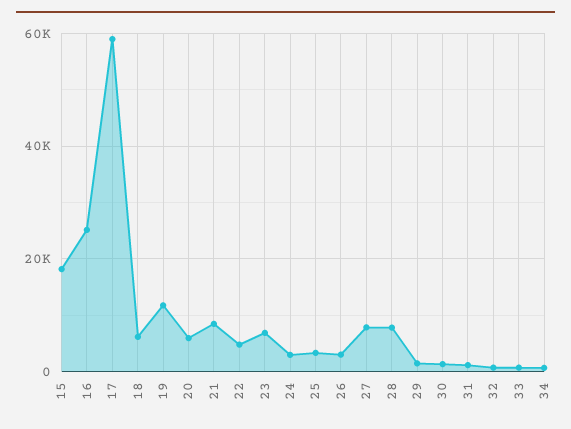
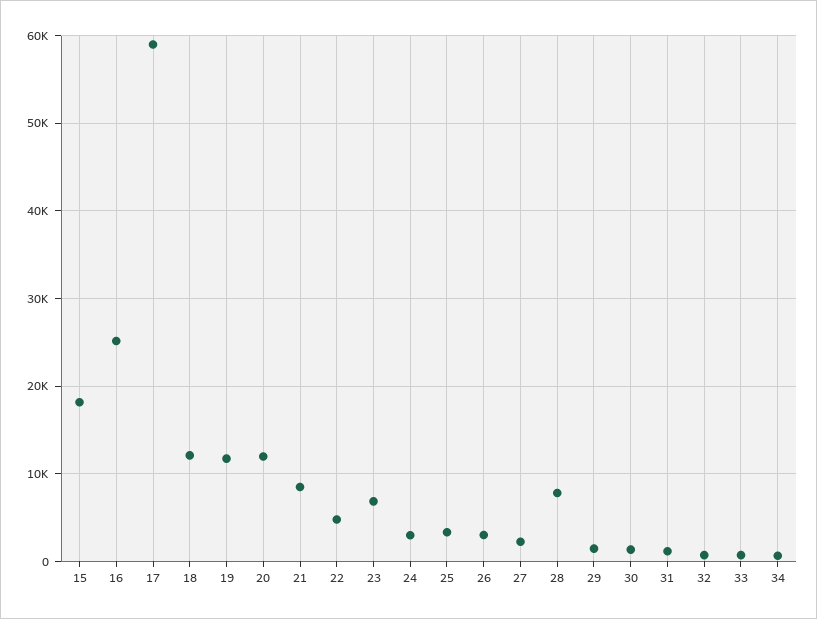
  {
    "15": 18000,
    "16": 25000,
    "17": 59000,
-   "18": 6000,
+   "18": 12000,
    "19": 12000,
-   "20": 6000,
+   "20": 12000,
    "21": 8000,
    "22": 5000,
    "23": 7000,
    "24": 3000,
    "25": 3000,
    "26": 3000,
-   "27": 8000,
+   "27": 2000,
    "28": 8000,
    "29": 1000,
    "30": 1000,
    "31": 1000,
    "32": 1000,
    "33": 1000,
    "34": 1000
  }

